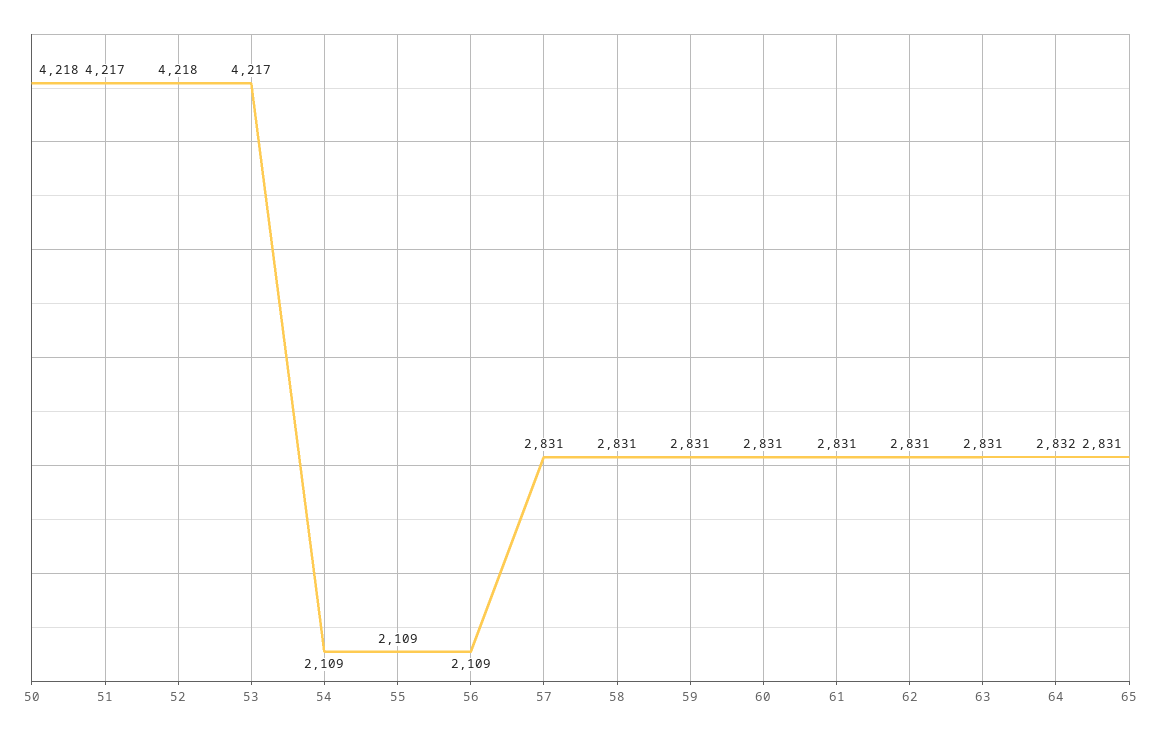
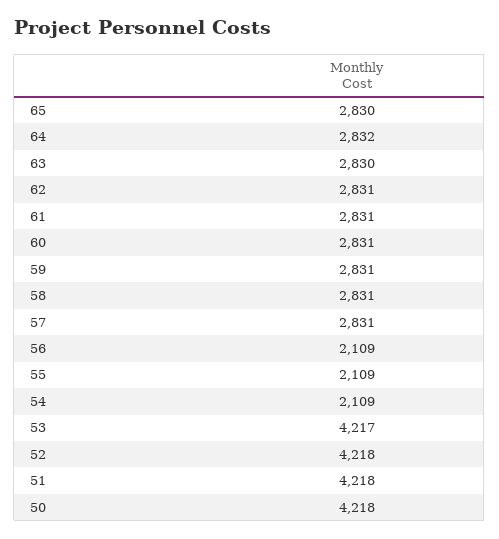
  {
    "50": 4218,
-   "51": 4217,
+   "51": 4218,
    "52": 4218,
    "53": 4217,
    "54": 2109,
    "55": 2109,
    "56": 2109,
    "57": 2831,
    "58": 2831,
    "59": 2831,
    "60": 2831,
    "61": 2831,
    "62": 2831,
-   "63": 2831,
+   "63": 2830,
    "64": 2832,
-   "65": 2831
+   "65": 2830
  }

